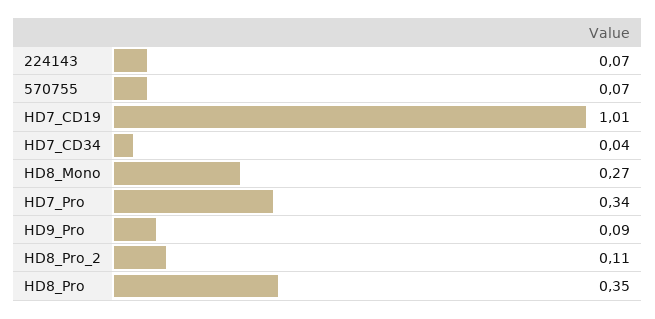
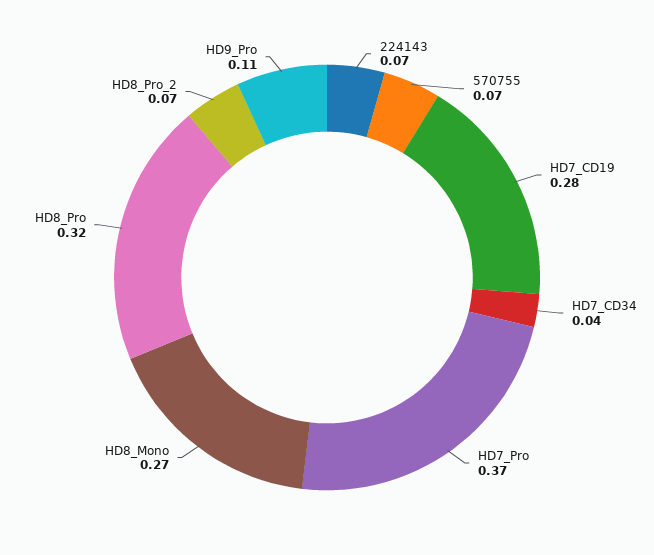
  {
    "224143": 0.07,
    "570755": 0.07,
-   "HD7_CD19": 1.01,
+   "HD7_CD19": 0.28,
    "HD7_CD34": 0.04,
    "HD8_Mono": 0.27,
-   "HD7_Pro": 0.34,
+   "HD7_Pro": 0.37,
-   "HD9_Pro": 0.09,
+   "HD9_Pro": 0.11,
-   "HD8_Pro_2": 0.11,
+   "HD8_Pro_2": 0.07,
-   "HD8_Pro": 0.35
+   "HD8_Pro": 0.32
  }

